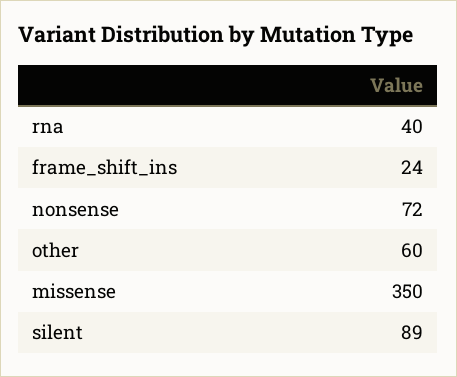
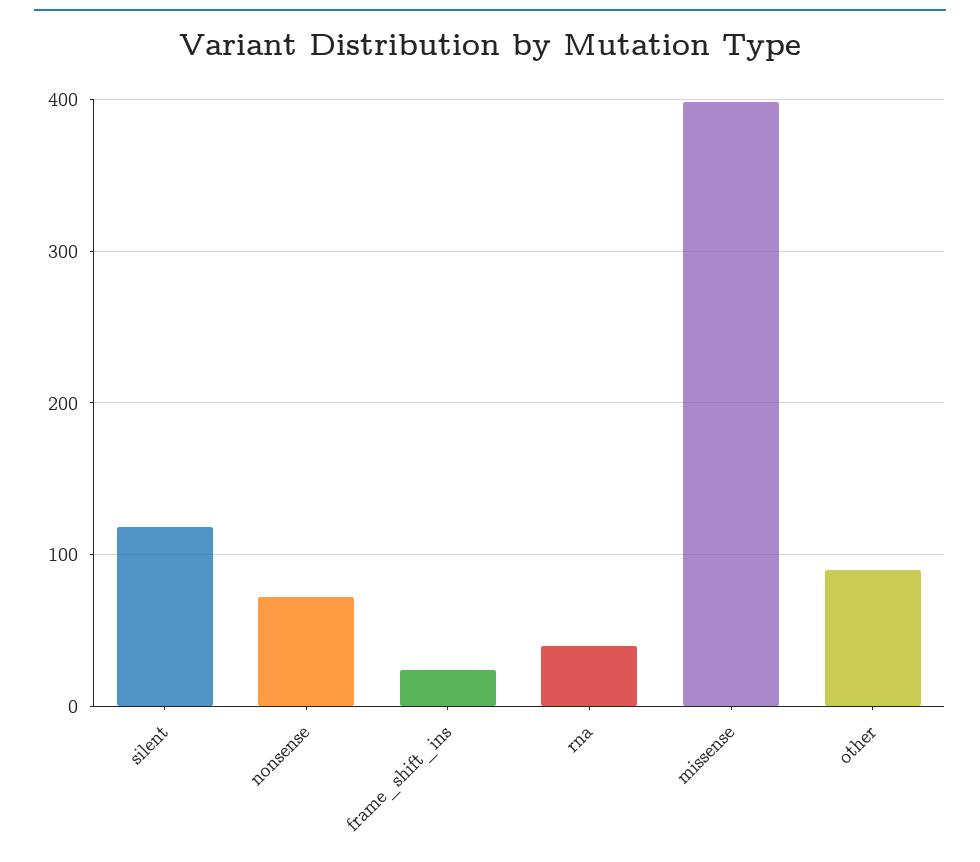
  {
    "rna": 40,
    "frame_shift_ins": 24,
    "nonsense": 72,
-   "other": 60,
+   "other": 90,
-   "missense": 350,
+   "missense": 400,
-   "silent": 89
+   "silent": 120
  }

